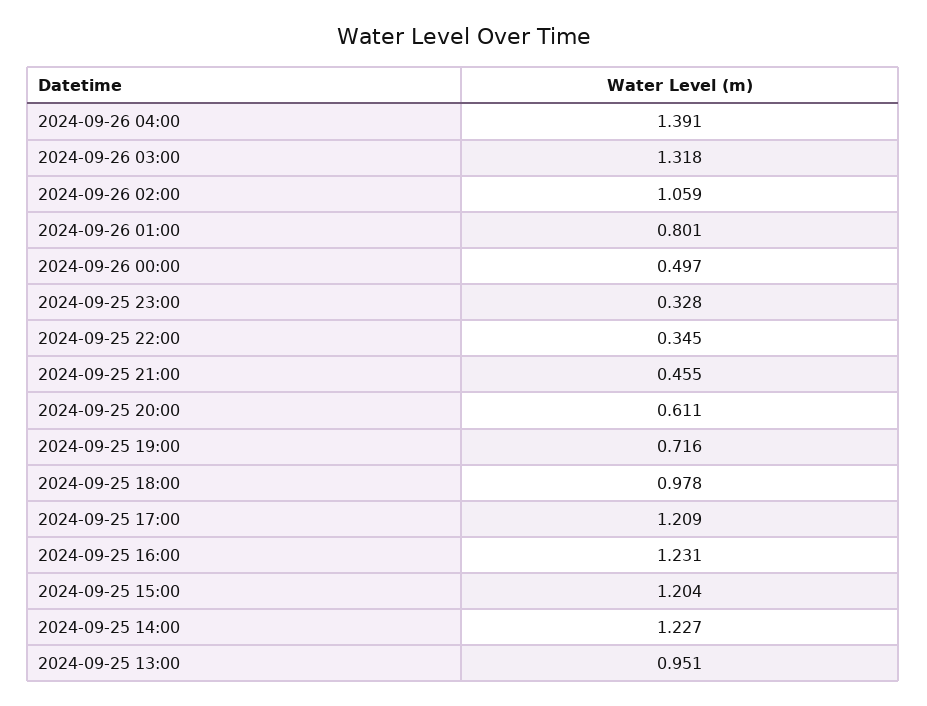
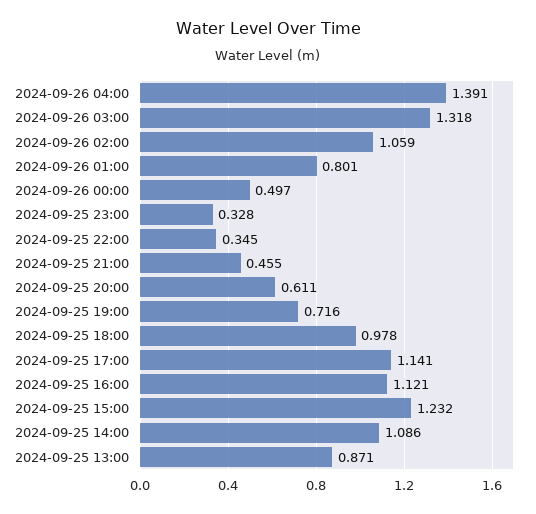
  {
    "2024-09-26 04:00": 1.391,
    "2024-09-26 03:00": 1.318,
    "2024-09-26 02:00": 1.059,
    "2024-09-26 01:00": 0.801,
    "2024-09-26 00:00": 0.497,
    "2024-09-25 23:00": 0.328,
    "2024-09-25 22:00": 0.345,
    "2024-09-25 21:00": 0.455,
    "2024-09-25 20:00": 0.611,
    "2024-09-25 19:00": 0.716,
    "2024-09-25 18:00": 0.978,
-   "2024-09-25 17:00": 1.209,
+   "2024-09-25 17:00": 1.141,
-   "2024-09-25 16:00": 1.231,
+   "2024-09-25 16:00": 1.121,
-   "2024-09-25 15:00": 1.204,
+   "2024-09-25 15:00": 1.232,
-   "2024-09-25 14:00": 1.227,
+   "2024-09-25 14:00": 1.086,
-   "2024-09-25 13:00": 0.951
+   "2024-09-25 13:00": 0.871
  }

